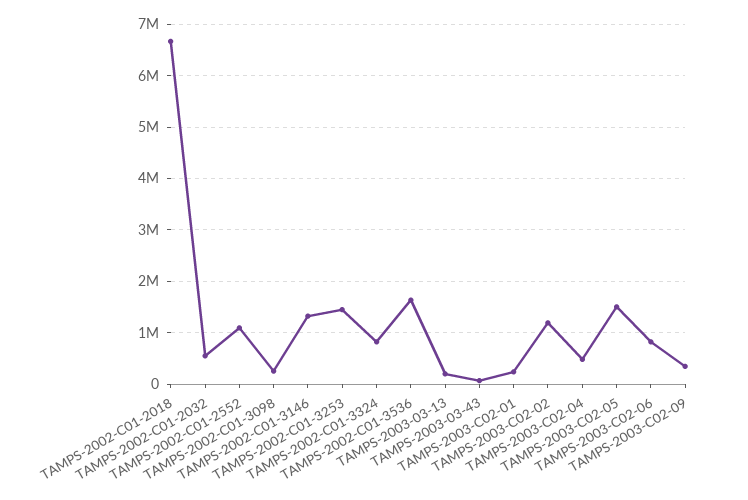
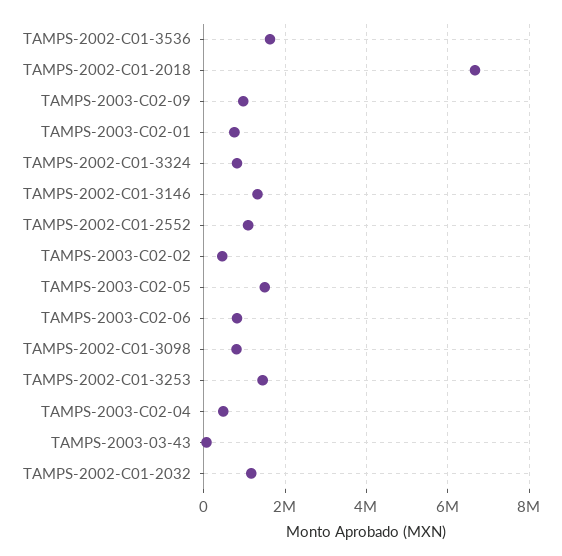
  {
    "TAMPS-2002-C01-2018": 6600000,
-   "TAMPS-2002-C01-2032": 600000,
+   "TAMPS-2002-C01-2032": 1200000,
    "TAMPS-2002-C01-2552": 1000000,
-   "TAMPS-2002-C01-3098": 200000,
+   "TAMPS-2002-C01-3098": 800000,
    "TAMPS-2002-C01-3146": 1400000,
    "TAMPS-2002-C01-3253": 1400000,
    "TAMPS-2002-C01-3324": 800000,
    "TAMPS-2002-C01-3536": 1600000,
-   "TAMPS-2003-03-13": 200000,
    "TAMPS-2003-03-43": 0,
-   "TAMPS-2003-C02-01": 200000,
+   "TAMPS-2003-C02-01": 800000,
-   "TAMPS-2003-C02-02": 1200000,
+   "TAMPS-2003-C02-02": 400000,
    "TAMPS-2003-C02-04": 400000,
    "TAMPS-2003-C02-05": 1600000,
    "TAMPS-2003-C02-06": 800000,
-   "TAMPS-2003-C02-09": 400000
+   "TAMPS-2003-C02-09": 1000000
  }

